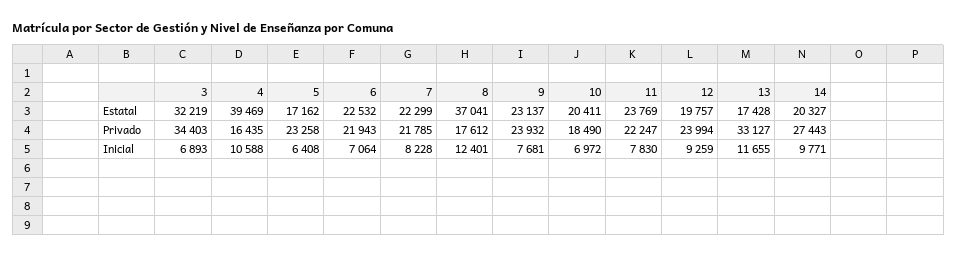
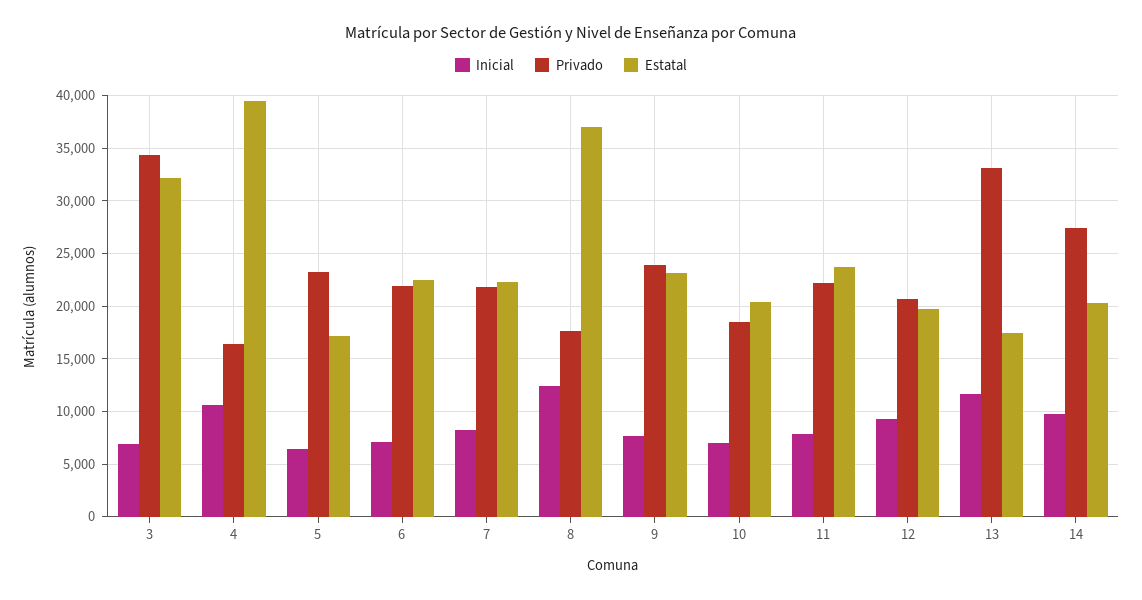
  {
    "Estatal": {
      "3": 32219,
      "4": 39469,
      "5": 17162,
      "6": 22532,
      "7": 22299,
      "8": 37041,
      "9": 23137,
      "10": 20411,
      "11": 23769,
      "12": 19757,
      "13": 17428,
      "14": 20327
    },
    "Privado": {
      "3": 34403,
      "4": 16435,
      "5": 23258,
      "6": 21943,
      "7": 21785,
      "8": 17612,
      "9": 23932,
      "10": 18490,
      "11": 22247,
-     "12": 23994,
+     "12": 21000,
      "13": 33127,
      "14": 27443
    },
    "Inicial": {
      "3": 6893,
      "4": 10588,
      "5": 6408,
      "6": 7064,
      "7": 8228,
      "8": 12401,
      "9": 7681,
      "10": 6972,
      "11": 7830,
      "12": 9259,
      "13": 11655,
      "14": 9771
    }
  }

